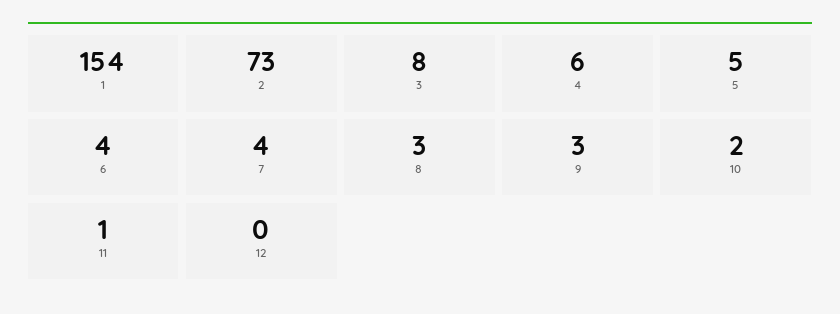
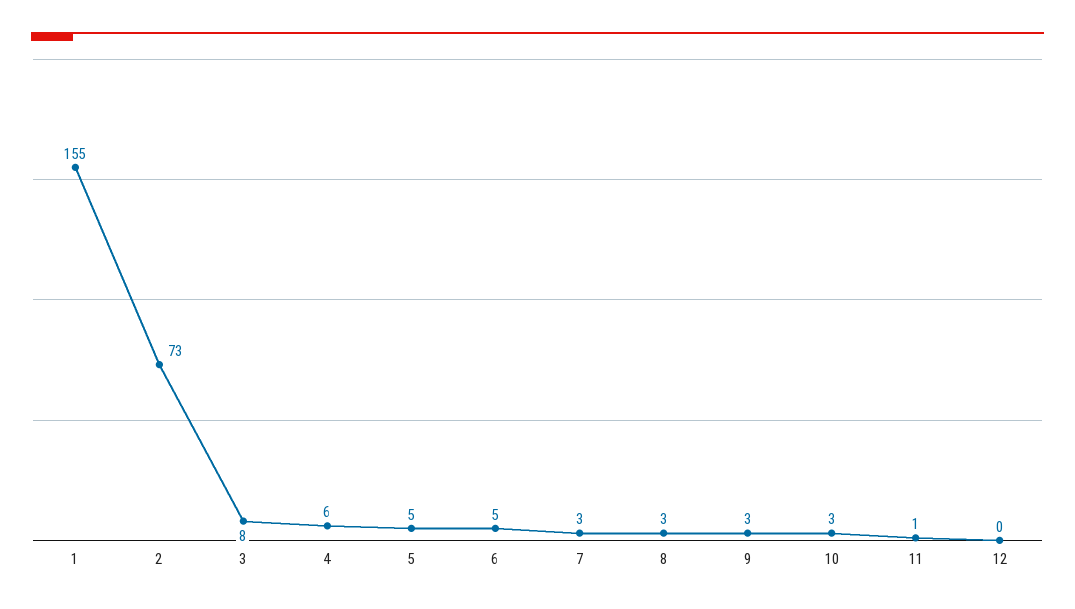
  {
-   "1": 154,
+   "1": 155,
    "2": 73,
    "3": 8,
    "4": 6,
    "5": 5,
-   "6": 4,
+   "6": 5,
-   "7": 4,
+   "7": 3,
    "8": 3,
    "9": 3,
-   "10": 2,
+   "10": 3,
    "11": 1,
    "12": 0
  }

